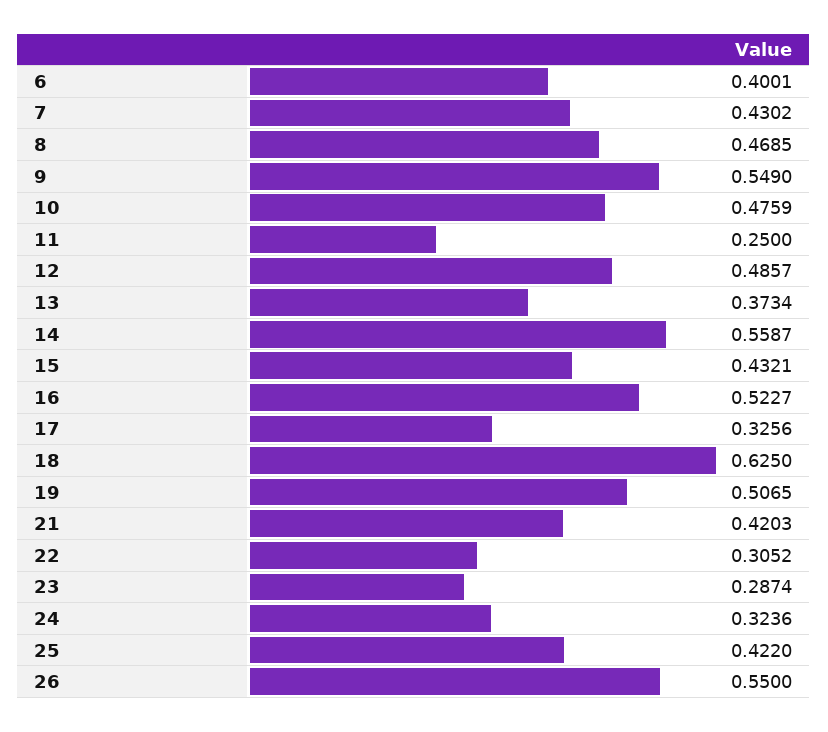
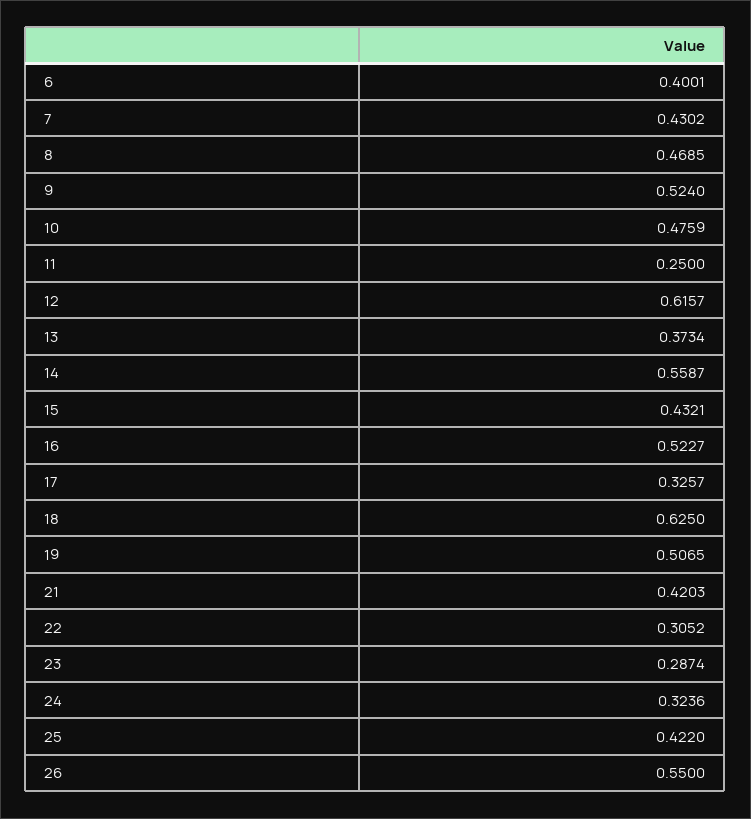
  {
    "6": 0.4001,
    "7": 0.4302,
    "8": 0.4685,
-   "9": 0.549,
+   "9": 0.524,
    "10": 0.4759,
    "11": 0.25,
-   "12": 0.4857,
+   "12": 0.6157,
    "13": 0.3734,
    "14": 0.5587,
    "15": 0.4321,
    "16": 0.5227,
-   "17": 0.3256,
+   "17": 0.3257,
    "18": 0.625,
    "19": 0.5065,
    "21": 0.4203,
    "22": 0.3052,
    "23": 0.2874,
    "24": 0.3236,
    "25": 0.422,
    "26": 0.55
  }

